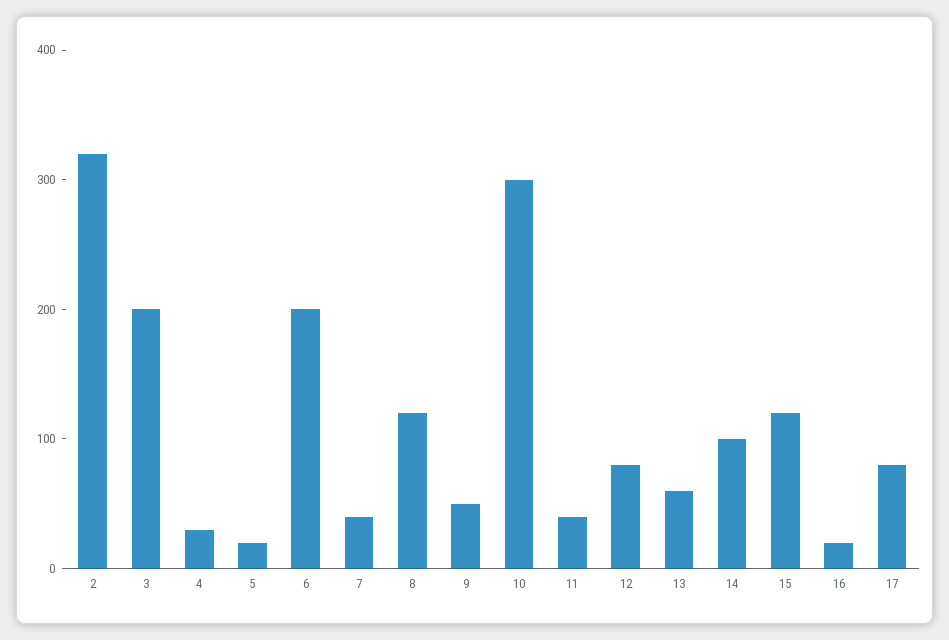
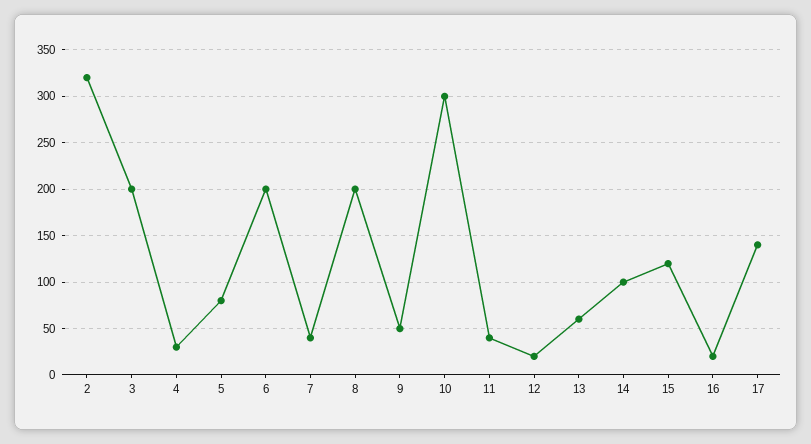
  {
    "2": 320,
    "3": 200,
    "4": 30,
-   "5": 20,
+   "5": 80,
    "6": 200,
    "7": 40,
-   "8": 120,
+   "8": 200,
    "9": 50,
    "10": 300,
    "11": 40,
-   "12": 80,
+   "12": 20,
    "13": 60,
    "14": 100,
    "15": 120,
    "16": 20,
-   "17": 80
+   "17": 140
  }

